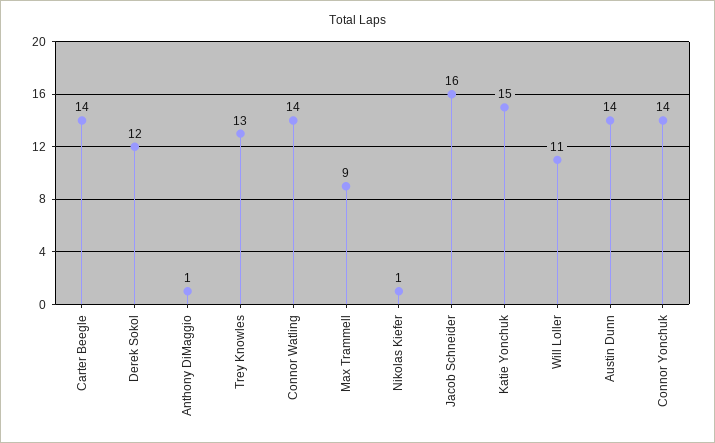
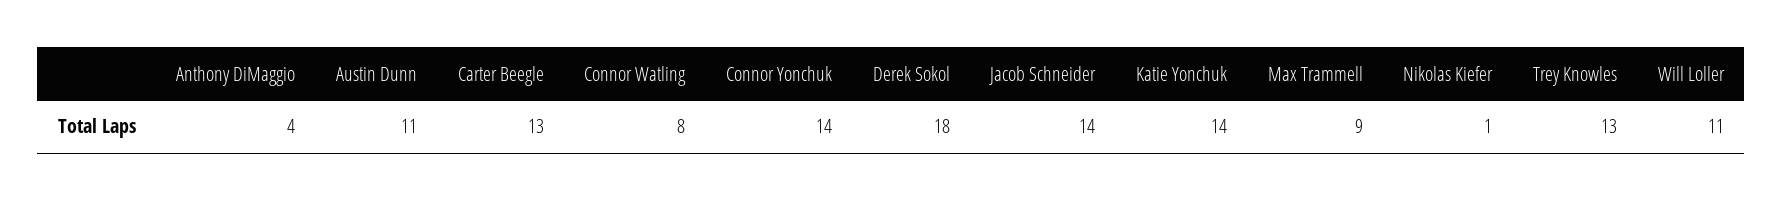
  {
-   "Carter Beegle": 14,
+   "Carter Beegle": 13,
-   "Derek Sokol": 12,
+   "Derek Sokol": 18,
-   "Anthony DiMaggio": 1,
+   "Anthony DiMaggio": 4,
    "Trey Knowles": 13,
-   "Connor Watling": 14,
+   "Connor Watling": 8,
    "Max Trammell": 9,
    "Nikolas Kiefer": 1,
-   "Jacob Schneider": 16,
+   "Jacob Schneider": 14,
-   "Katie Yonchuk": 15,
+   "Katie Yonchuk": 14,
    "Will Loller": 11,
-   "Austin Dunn": 14,
+   "Austin Dunn": 11,
    "Connor Yonchuk": 14
  }

